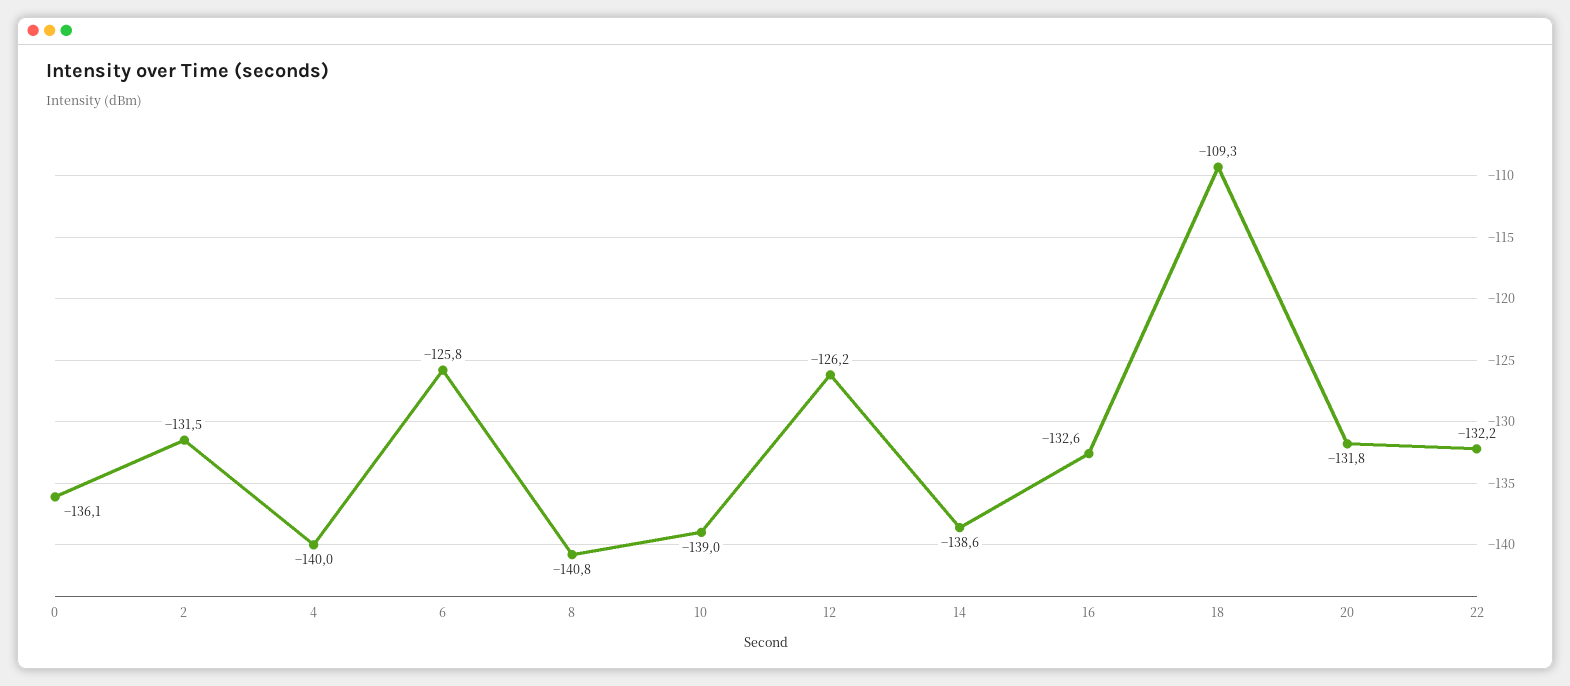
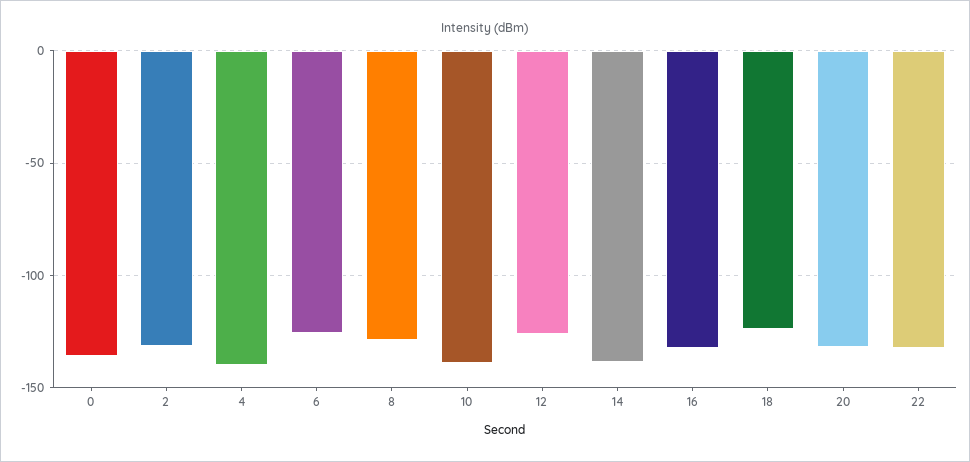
  {
    "0": -136.1,
    "2": -131.5,
    "4": -140,
    "6": -125.8,
-   "8": -140.8,
+   "8": -130,
    "10": -139,
    "12": -126.2,
    "14": -138.6,
    "16": -132.6,
-   "18": -109.3,
+   "18": -125,
    "20": -131.8,
    "22": -132.2
  }

